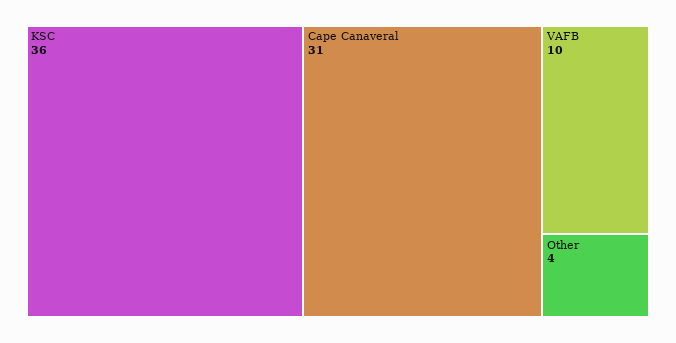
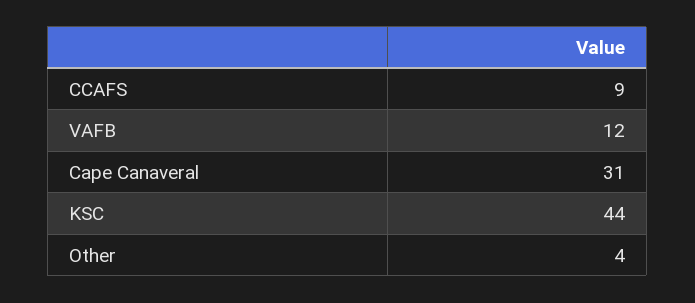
  {
-   "KSC": 36,
+   "KSC": 44,
    "Cape Canaveral": 31,
-   "VAFB": 10,
+   "VAFB": 12,
-   "Other": 4
+   "Other": 4,
+   "CCAFS": 9
  }

